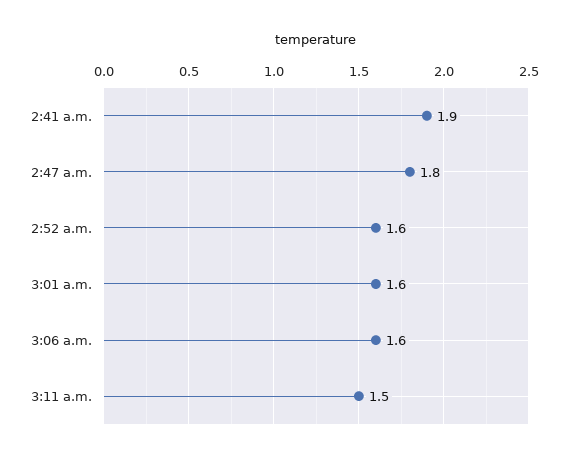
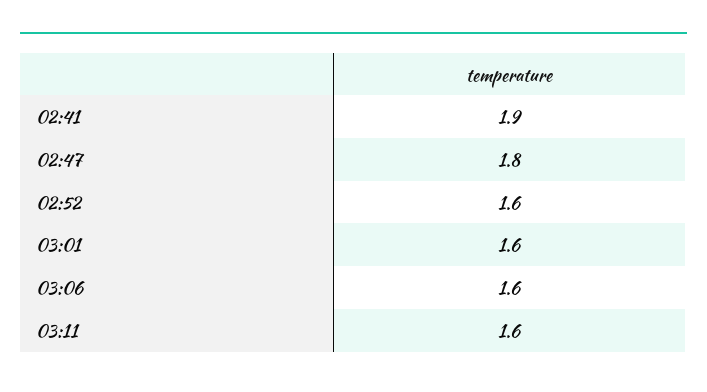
  {
    "2:41 a.m.": 1.9,
    "2:47 a.m.": 1.8,
    "2:52 a.m.": 1.6,
    "3:01 a.m.": 1.6,
    "3:06 a.m.": 1.6,
-   "3:11 a.m.": 1.5
+   "3:11 a.m.": 1.6
  }

